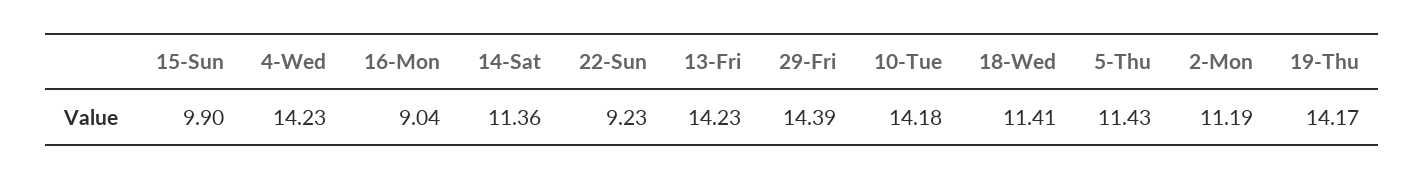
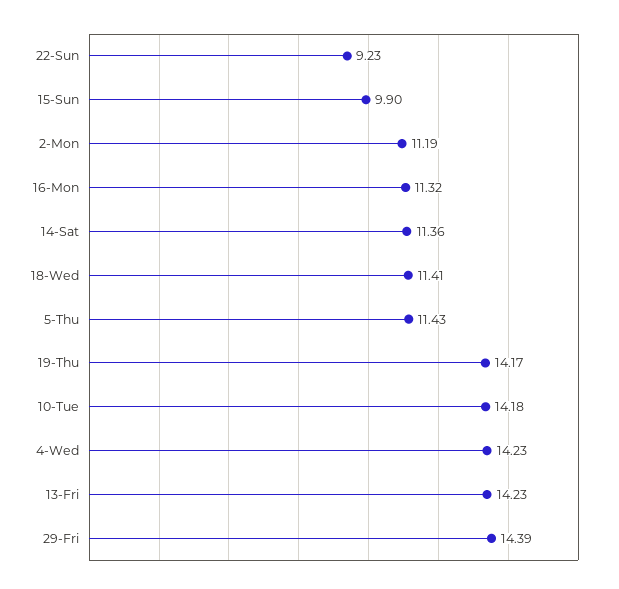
  {
    "15-Sun": 9.9,
    "4-Wed": 14.23,
-   "16-Mon": 9.04,
+   "16-Mon": 11.32,
    "14-Sat": 11.36,
    "22-Sun": 9.23,
    "13-Fri": 14.23,
    "29-Fri": 14.39,
    "10-Tue": 14.18,
    "18-Wed": 11.41,
    "5-Thu": 11.43,
    "2-Mon": 11.19,
    "19-Thu": 14.17
  }

